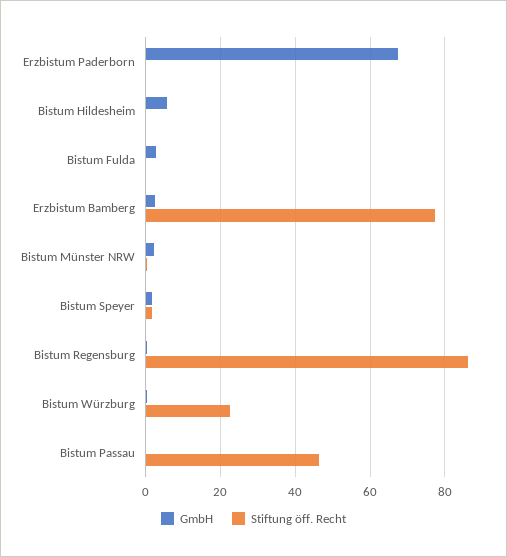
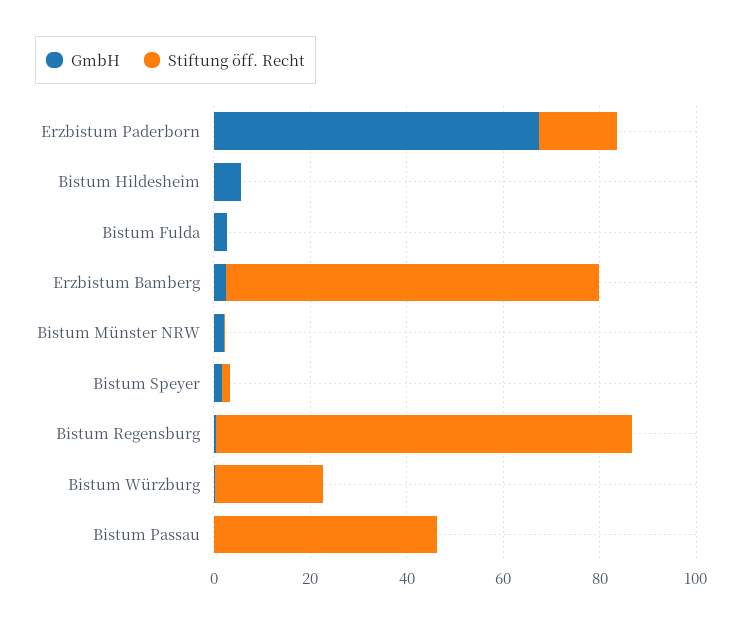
  {
    "GmbH": {
      "Erzbistum Paderborn": 68,
      "Bistum Hildesheim": 6,
      "Bistum Fulda": 2,
      "Erzbistum Bamberg": 2,
      "Bistum Münster NRW": 2,
      "Bistum Speyer": 2,
      "Bistum Regensburg": 0,
      "Bistum Würzburg": 0,
      "Bistum Passau": 0
    },
    "Stiftung öff. Recht": {
-     "Erzbistum Paderborn": 0,
+     "Erzbistum Paderborn": 15,
      "Bistum Hildesheim": 0,
      "Bistum Fulda": 0,
      "Erzbistum Bamberg": 78,
      "Bistum Münster NRW": 0,
      "Bistum Speyer": 2,
      "Bistum Regensburg": 86,
      "Bistum Würzburg": 22,
      "Bistum Passau": 46
    }
  }

